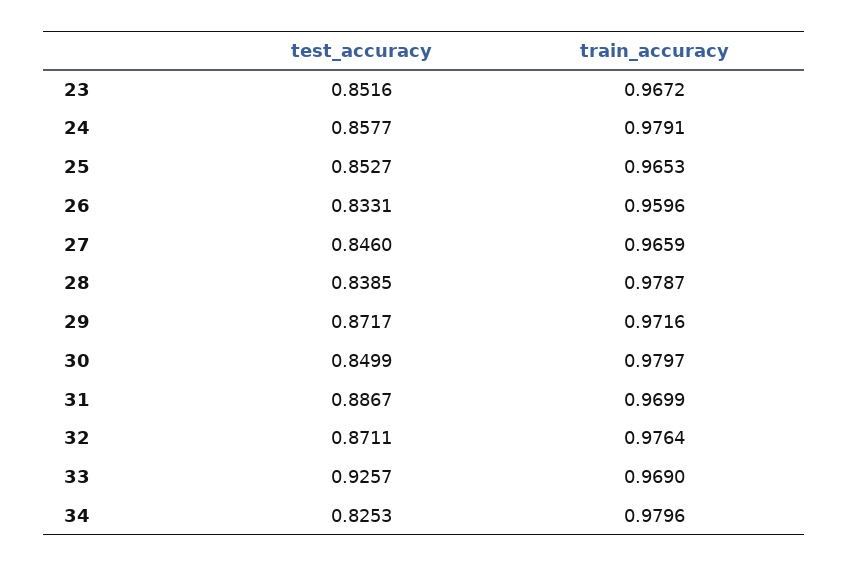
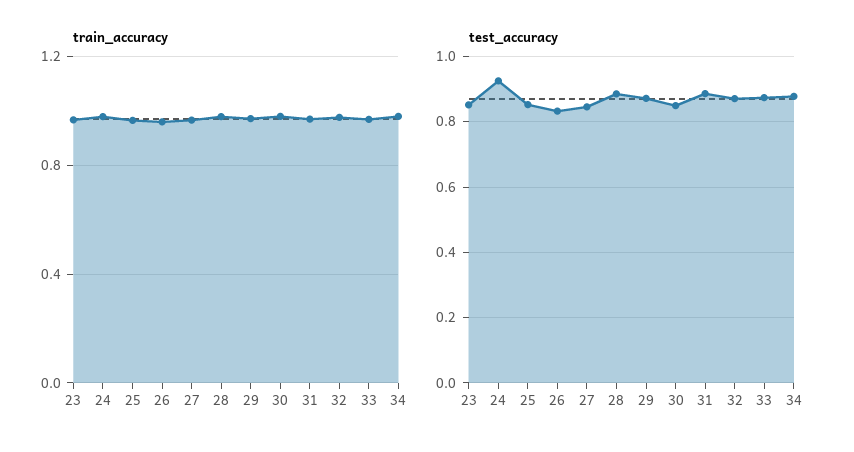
  {
    "test_accuracy": {
      "23": 0.8516,
-     "24": 0.8577,
+     "24": 0.92,
      "25": 0.8527,
      "26": 0.8331,
      "27": 0.846,
-     "28": 0.8385,
+     "28": 0.88,
      "29": 0.8717,
      "30": 0.8499,
      "31": 0.8867,
      "32": 0.8711,
-     "33": 0.9257,
+     "33": 0.88,
-     "34": 0.8253
+     "34": 0.88
    },
    "train_accuracy": {
      "23": 0.9672,
      "24": 0.9791,
      "25": 0.9653,
      "26": 0.9596,
      "27": 0.9659,
      "28": 0.9787,
      "29": 0.9716,
      "30": 0.9797,
      "31": 0.9699,
      "32": 0.9764,
      "33": 0.969,
      "34": 0.9796
    }
  }

